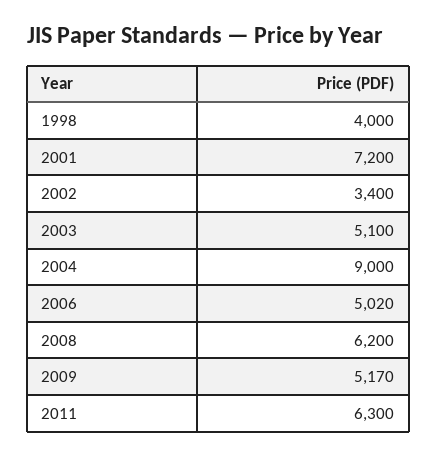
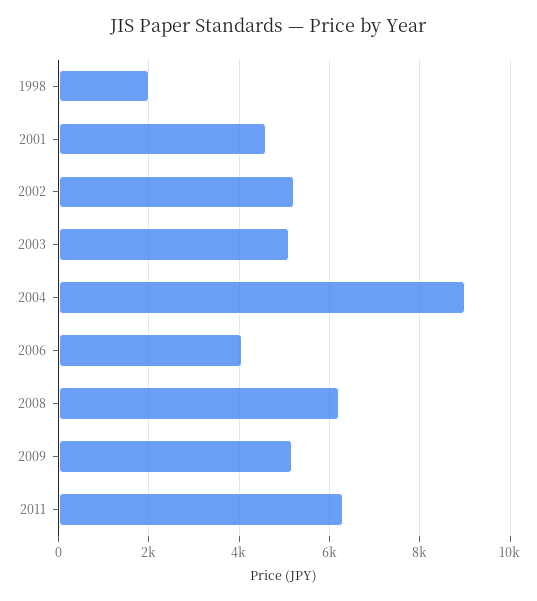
  {
-   "1998": 4000,
+   "1998": 2000,
-   "2001": 7200,
+   "2001": 4600,
-   "2002": 3400,
+   "2002": 5200,
    "2003": 5100,
    "2004": 9000,
-   "2006": 5020,
+   "2006": 4000,
    "2008": 6200,
    "2009": 5170,
    "2011": 6300
  }

